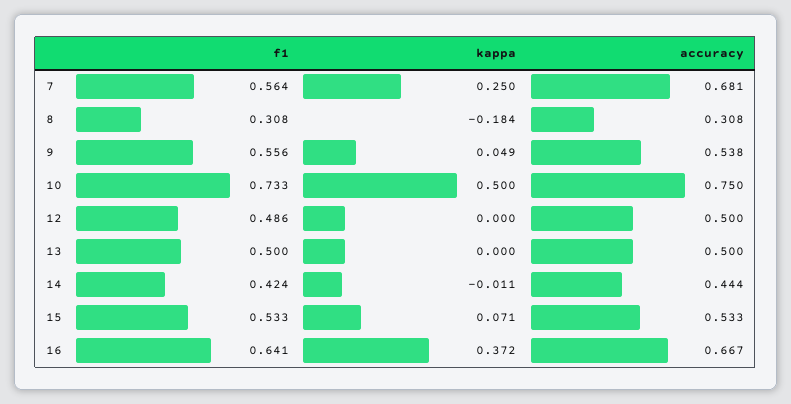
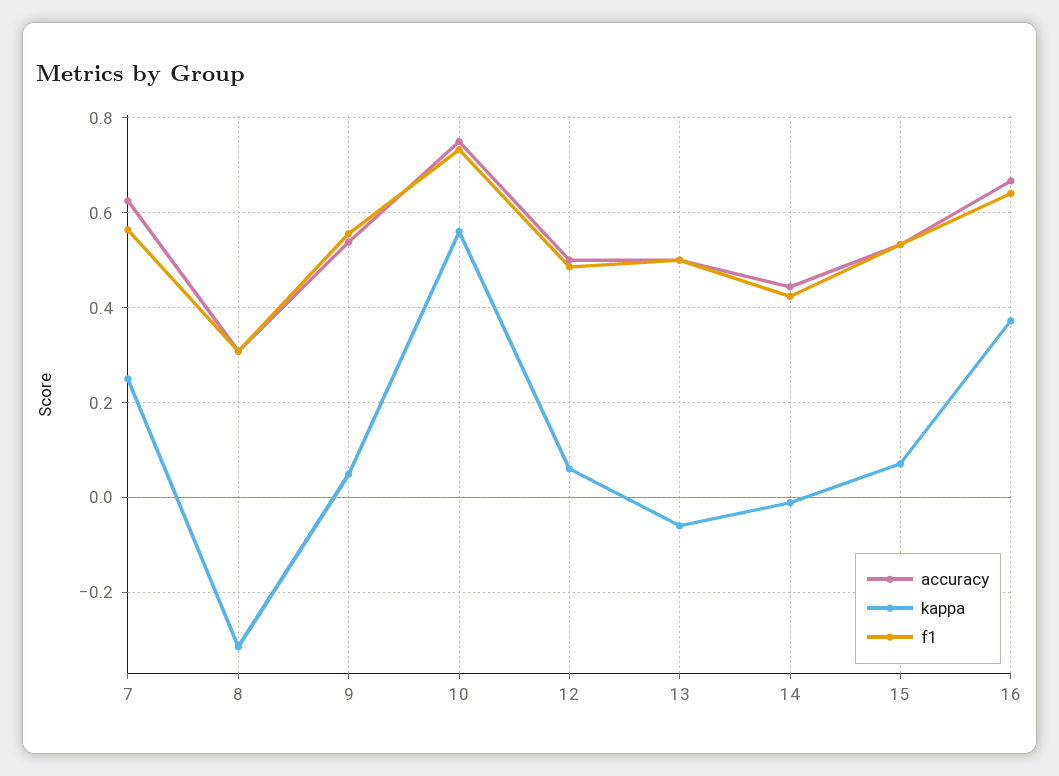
  {
    "f1": {
      "7": 0.564,
      "8": 0.308,
      "9": 0.556,
      "10": 0.733,
      "12": 0.486,
      "13": 0.5,
      "14": 0.424,
      "15": 0.533,
      "16": 0.641
    },
    "kappa": {
      "7": 0.25,
-     "8": -0.184,
+     "8": -0.32,
      "9": 0.049,
-     "10": 0.5,
+     "10": 0.56,
-     "12": 0,
+     "12": 0.06,
-     "13": 0,
+     "13": -0.06,
      "14": -0.011,
      "15": 0.071,
      "16": 0.372
    },
    "accuracy": {
-     "7": 0.681,
+     "7": 0.62,
      "8": 0.308,
      "9": 0.538,
      "10": 0.75,
      "12": 0.5,
      "13": 0.5,
      "14": 0.444,
      "15": 0.533,
      "16": 0.667
    }
  }

